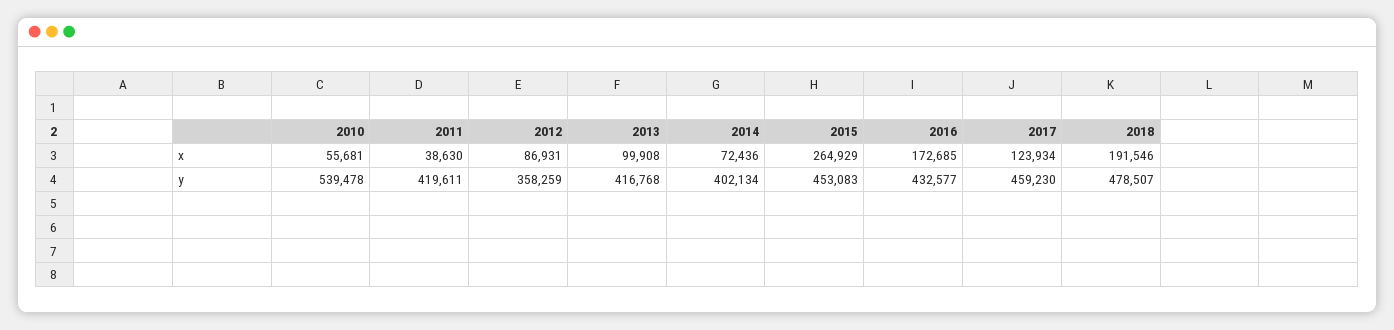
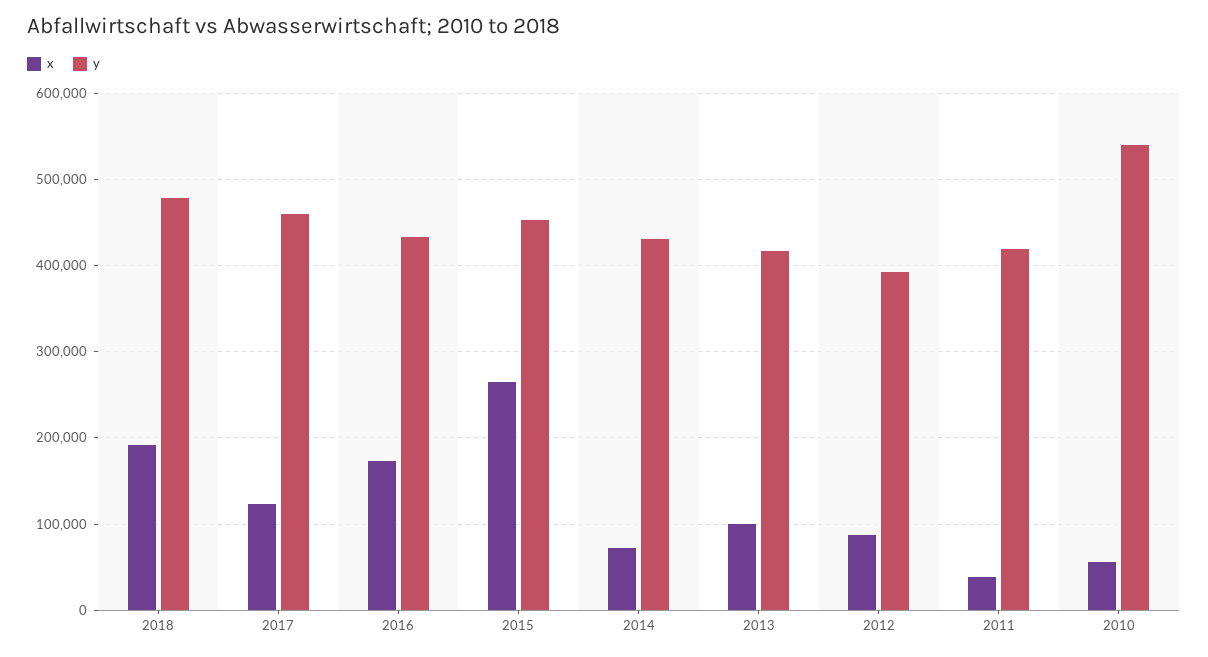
  {
    "x": {
      "2010": 55681,
      "2011": 38630,
      "2012": 86931,
      "2013": 99908,
      "2014": 72436,
      "2015": 264929,
      "2016": 172685,
      "2017": 123934,
      "2018": 191546
    },
    "y": {
      "2010": 539478,
      "2011": 419611,
-     "2012": 358259,
+     "2012": 390000,
      "2013": 416768,
-     "2014": 402134,
+     "2014": 430000,
      "2015": 453083,
      "2016": 432577,
      "2017": 459230,
      "2018": 478507
    }
  }

